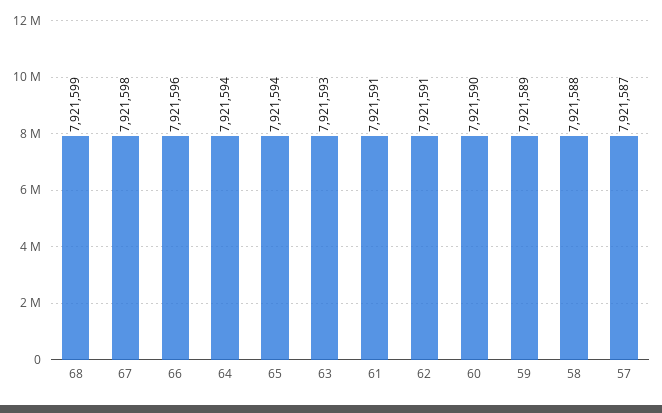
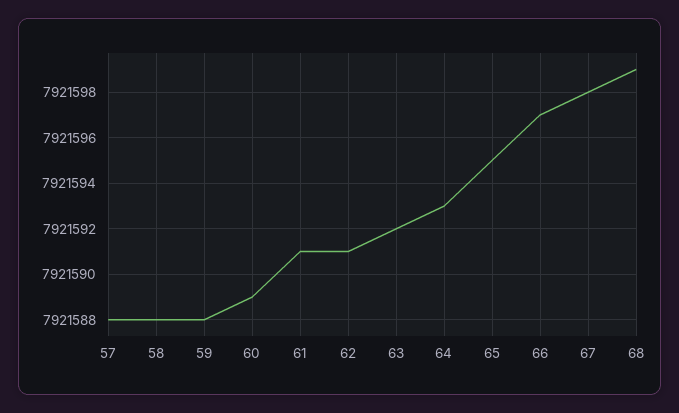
  {
    "68": 7921599,
    "67": 7921598,
-   "66": 7921596,
+   "66": 7921597,
-   "64": 7921594,
+   "64": 7921593,
-   "65": 7921594,
+   "65": 7921595,
-   "63": 7921593,
+   "63": 7921592,
    "61": 7921591,
    "62": 7921591,
-   "60": 7921590,
+   "60": 7921589,
-   "59": 7921589,
+   "59": 7921588,
    "58": 7921588,
-   "57": 7921587
+   "57": 7921588
  }

